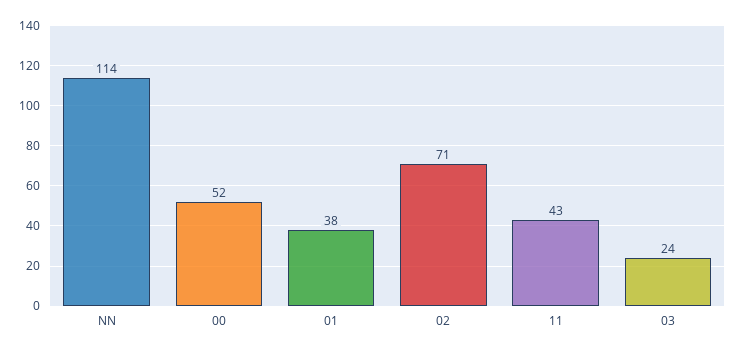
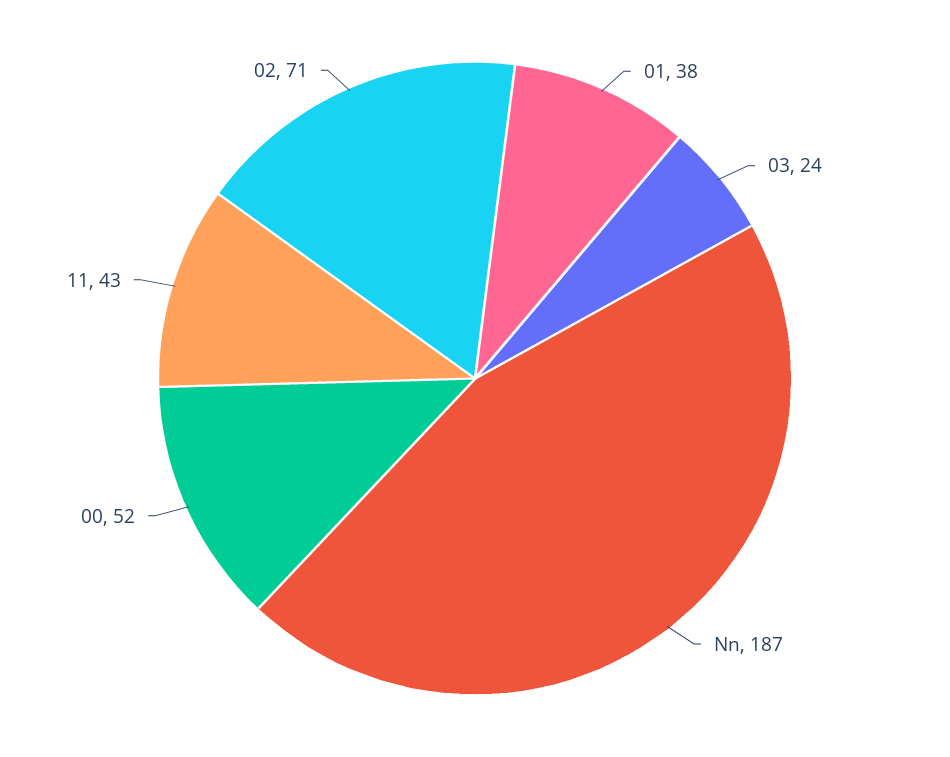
  {
-   "NN": 114,
+   "NN": 187,
    "00": 52,
    "01": 38,
    "02": 71,
    "11": 43,
    "03": 24
  }

